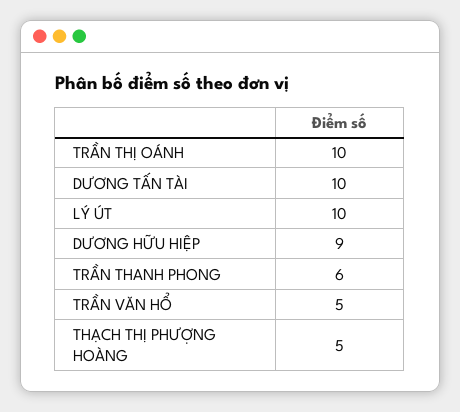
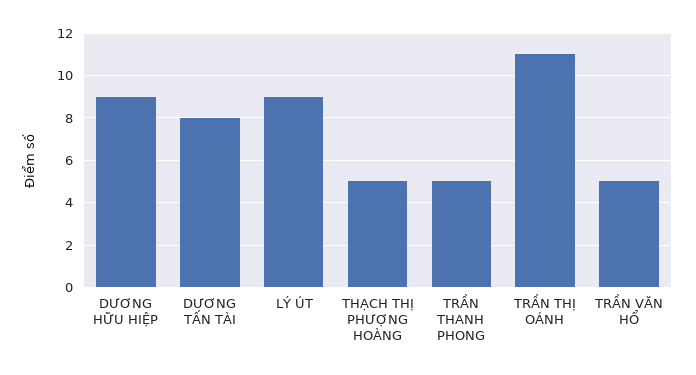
  {
-   "TRẦN THỊ OÁNH": 10,
+   "TRẦN THỊ OÁNH": 11,
-   "DƯƠNG TẤN TÀI": 10,
+   "DƯƠNG TẤN TÀI": 8,
-   "LÝ ÚT": 10,
+   "LÝ ÚT": 9,
    "DƯƠNG HỮU HIỆP": 9,
-   "TRẦN THANH PHONG": 6,
+   "TRẦN THANH PHONG": 5,
    "TRẦN VĂN HỔ": 5,
    "THẠCH THỊ PHƯỢNG HOÀNG": 5
  }

